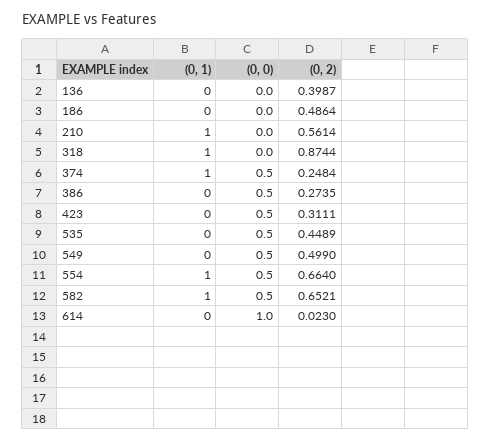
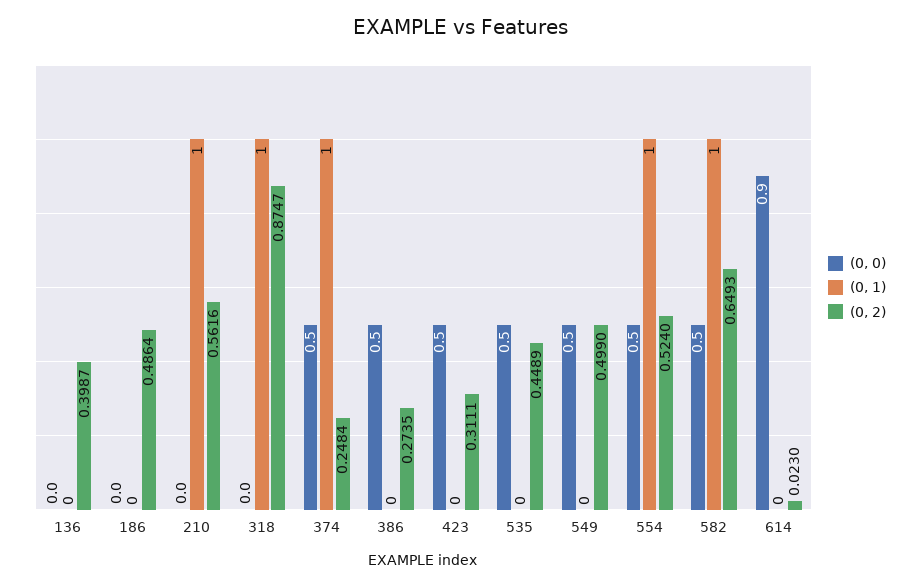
  {
    "(0, 1)": {
      "136": 0,
      "186": 0,
      "210": 1,
      "318": 1,
      "374": 1,
      "386": 0,
      "423": 0,
      "535": 0,
      "549": 0,
      "554": 1,
      "582": 1,
      "614": 0
    },
    "(0, 0)": {
      "136": 0,
      "186": 0,
      "210": 0,
      "318": 0,
      "374": 0.5,
      "386": 0.5,
      "423": 0.5,
      "535": 0.5,
      "549": 0.5,
      "554": 0.5,
      "582": 0.5,
-     "614": 1
+     "614": 0.9
    },
    "(0, 2)": {
      "136": 0.3987,
      "186": 0.4864,
-     "210": 0.5614,
+     "210": 0.5616,
-     "318": 0.8744,
+     "318": 0.8747,
      "374": 0.2484,
      "386": 0.2735,
      "423": 0.3111,
      "535": 0.4489,
      "549": 0.499,
-     "554": 0.664,
+     "554": 0.524,
-     "582": 0.6521,
+     "582": 0.6493,
      "614": 0.023
    }
  }

